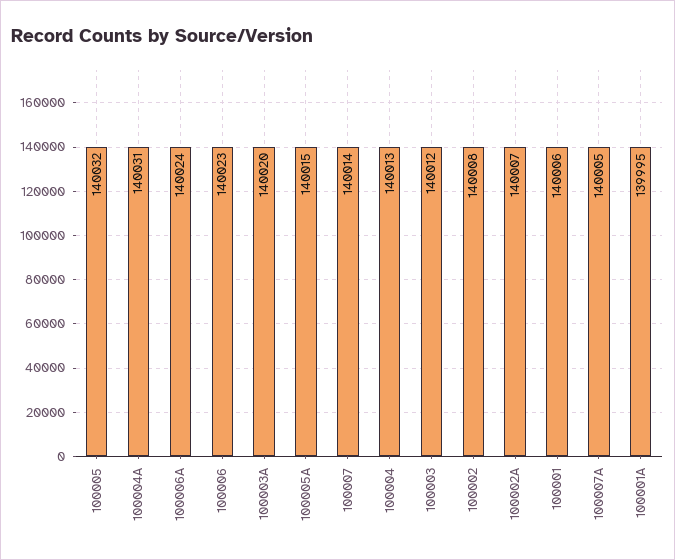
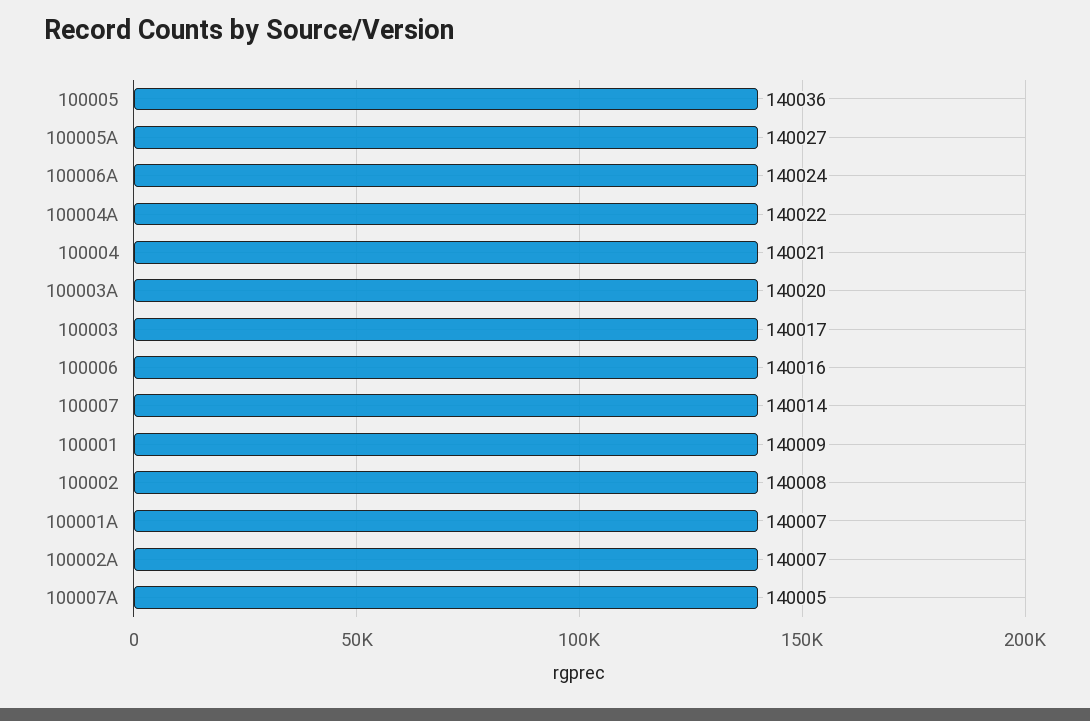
  {
-   "100005": 140032,
+   "100005": 140036,
-   "100004A": 140031,
+   "100004A": 140022,
    "100006A": 140024,
-   "100006": 140023,
+   "100006": 140016,
    "100003A": 140020,
-   "100005A": 140015,
+   "100005A": 140027,
    "100007": 140014,
-   "100004": 140013,
+   "100004": 140021,
-   "100003": 140012,
+   "100003": 140017,
    "100002": 140008,
    "100002A": 140007,
-   "100001": 140006,
+   "100001": 140009,
    "100007A": 140005,
-   "100001A": 139995
+   "100001A": 140007
  }

